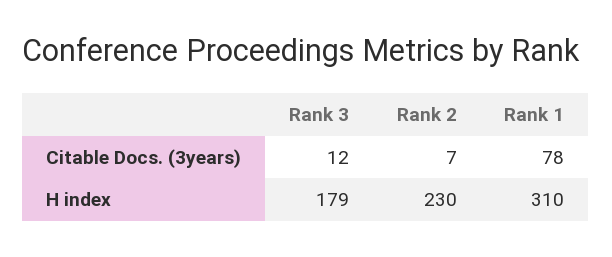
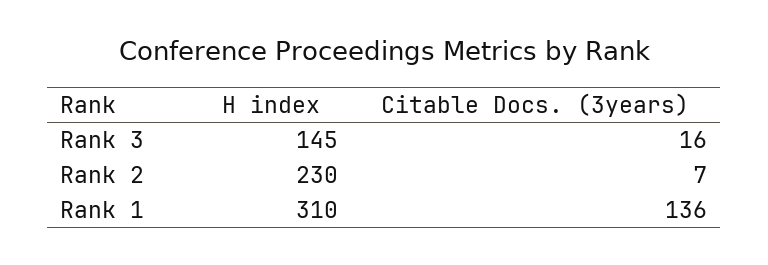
  {
    "Rank 3": {
-     "Citable Docs. (3years)": 12,
+     "Citable Docs. (3years)": 16,
-     "H index": 179
+     "H index": 145
    },
    "Rank 2": {
      "Citable Docs. (3years)": 7,
      "H index": 230
    },
    "Rank 1": {
-     "Citable Docs. (3years)": 78,
+     "Citable Docs. (3years)": 136,
      "H index": 310
    }
  }

